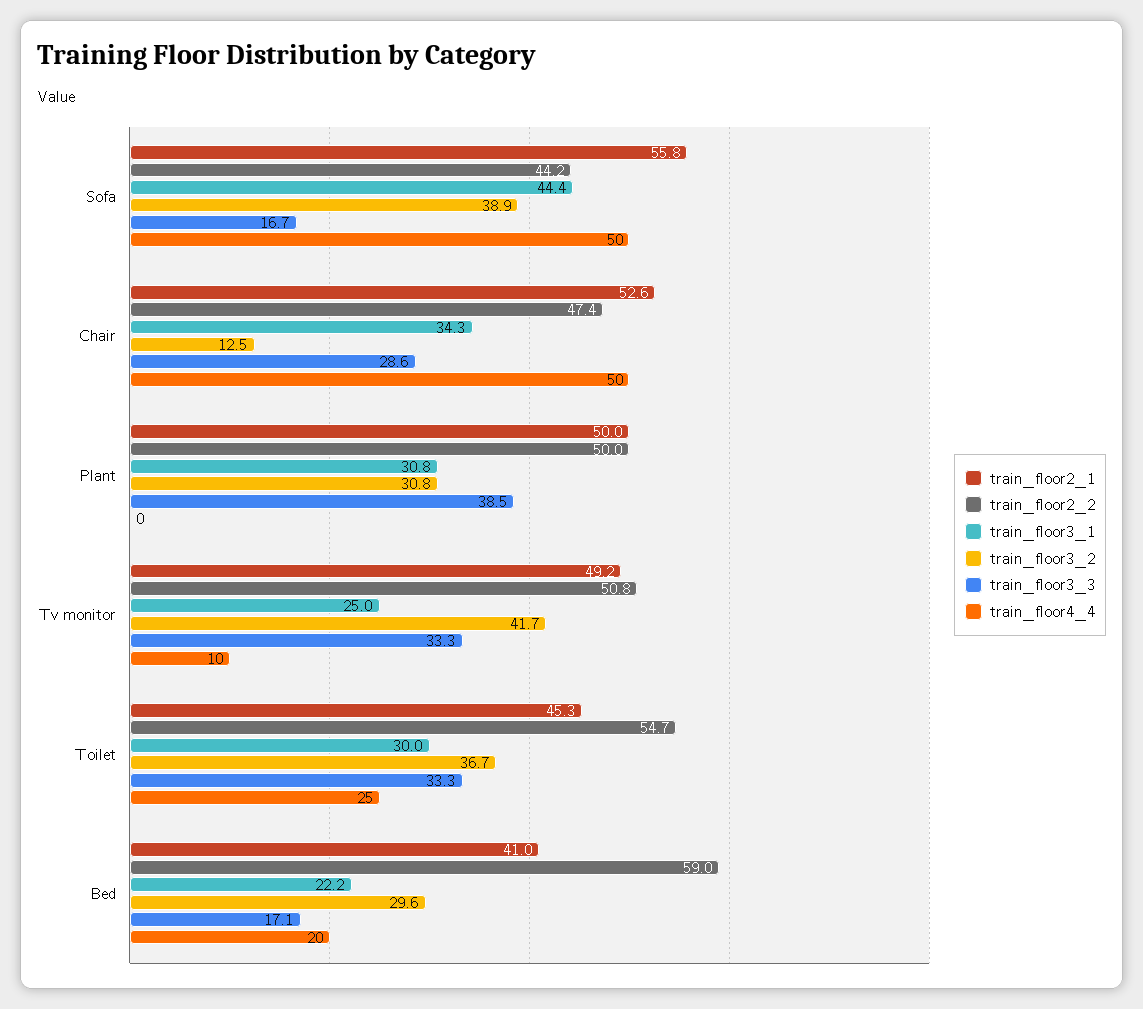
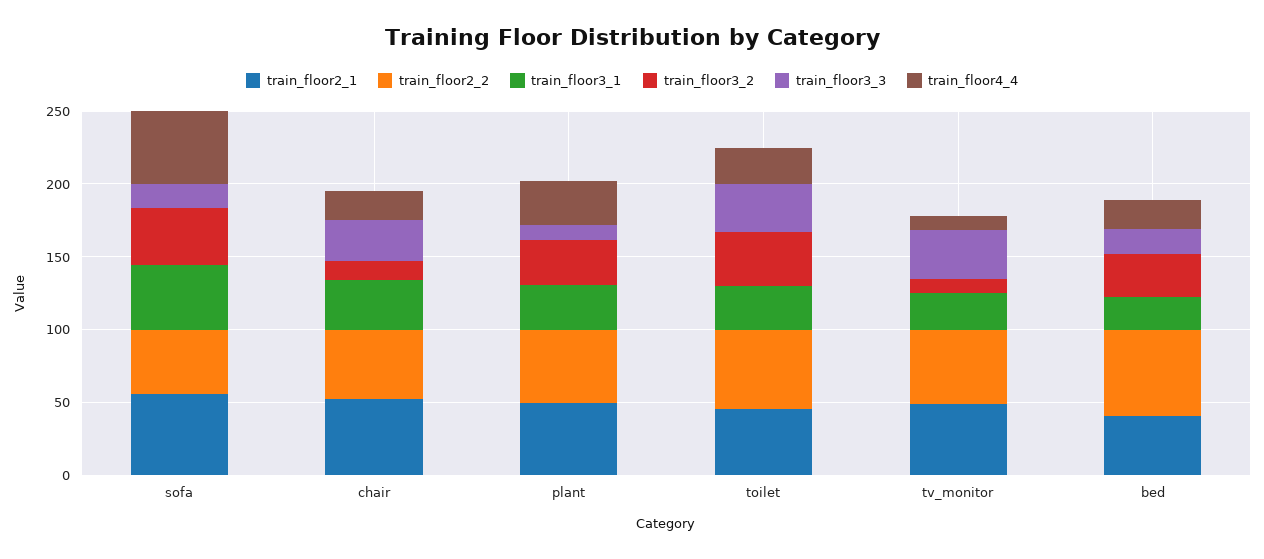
  {
    "train_floor2_1": {
      "Sofa": 55.8,
      "Chair": 52.6,
      "Plant": 50,
      "Tv monitor": 49.2,
      "Toilet": 45.3,
      "Bed": 41
    },
    "train_floor2_2": {
      "Sofa": 44.2,
      "Chair": 47.4,
      "Plant": 50,
      "Tv monitor": 50.8,
      "Toilet": 54.7,
      "Bed": 59
    },
    "train_floor3_1": {
      "Sofa": 44.4,
      "Chair": 34.3,
      "Plant": 30.8,
      "Tv monitor": 25,
      "Toilet": 30,
      "Bed": 22.2
    },
    "train_floor3_2": {
      "Sofa": 38.9,
      "Chair": 12.5,
      "Plant": 30.8,
-     "Tv monitor": 41.7,
+     "Tv monitor": 10,
      "Toilet": 36.7,
      "Bed": 29.6
    },
    "train_floor3_3": {
      "Sofa": 16.7,
      "Chair": 28.6,
-     "Plant": 38.5,
+     "Plant": 10,
      "Tv monitor": 33.3,
      "Toilet": 33.3,
      "Bed": 17.1
    },
    "train_floor4_4": {
      "Sofa": 50,
-     "Chair": 50,
+     "Chair": 20,
-     "Plant": 0,
+     "Plant": 30,
      "Tv monitor": 10,
      "Toilet": 25,
      "Bed": 20
    }
  }

